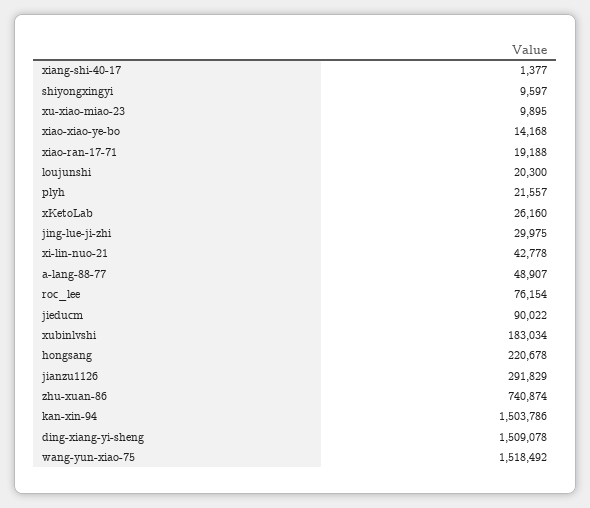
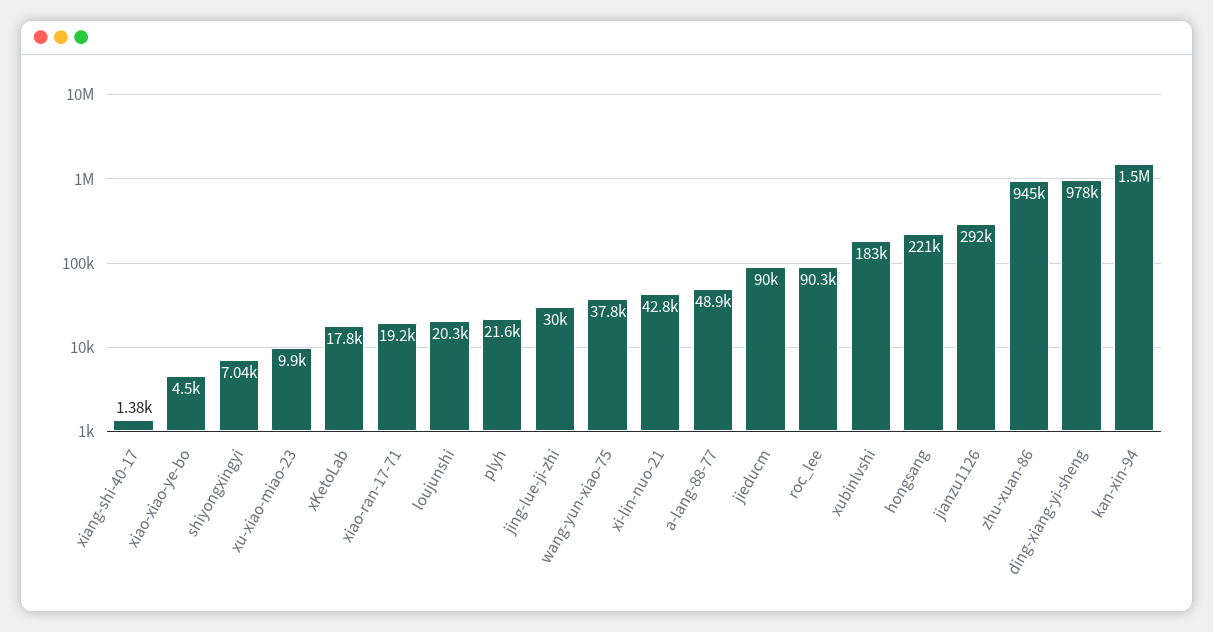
  {
    "xiang-shi-40-17": 1377,
-   "shiyongxingyi": 9597,
+   "shiyongxingyi": 7040,
    "xu-xiao-miao-23": 9895,
-   "xiao-xiao-ye-bo": 14168,
+   "xiao-xiao-ye-bo": 4500,
    "xiao-ran-17-71": 19188,
    "loujunshi": 20300,
    "plyh": 21557,
-   "xKetoLab": 26160,
+   "xKetoLab": 17800,
    "jing-lue-ji-zhi": 29975,
    "xi-lin-nuo-21": 42778,
    "a-lang-88-77": 48907,
-   "roc_lee": 76154,
+   "roc_lee": 90300,
    "jieducm": 90022,
    "xubinlvshi": 183034,
    "hongsang": 220678,
    "jianzu1126": 291829,
-   "zhu-xuan-86": 740874,
+   "zhu-xuan-86": 945000,
    "kan-xin-94": 1503786,
-   "ding-xiang-yi-sheng": 1509078,
+   "ding-xiang-yi-sheng": 978000,
-   "wang-yun-xiao-75": 1518492
+   "wang-yun-xiao-75": 37800
  }

